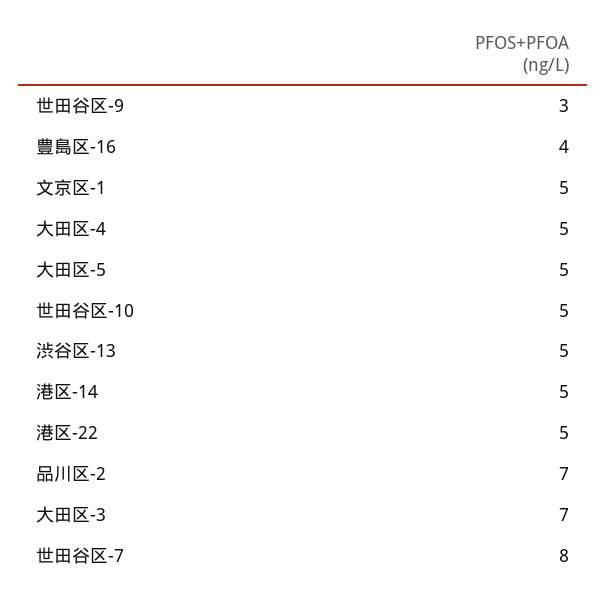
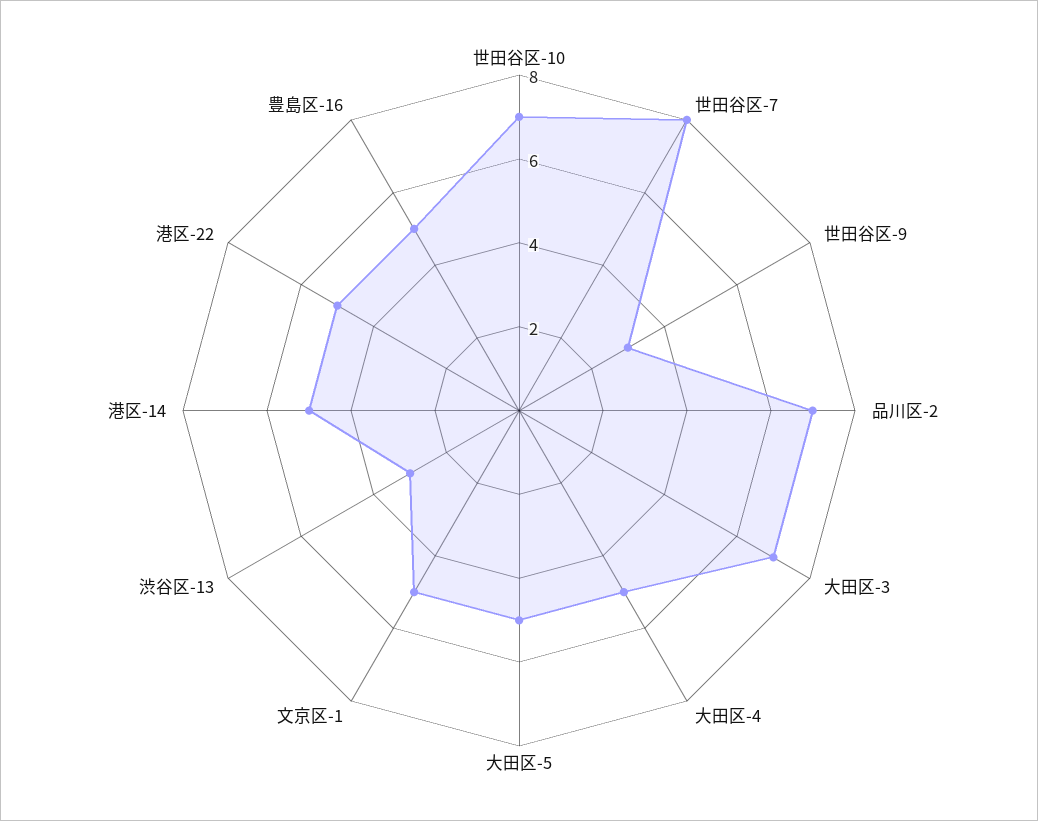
  {
    "世田谷区-9": 3,
-   "豊島区-16": 4,
+   "豊島区-16": 5,
    "文京区-1": 5,
    "大田区-4": 5,
    "大田区-5": 5,
-   "世田谷区-10": 5,
+   "世田谷区-10": 7,
-   "渋谷区-13": 5,
+   "渋谷区-13": 3,
    "港区-14": 5,
    "港区-22": 5,
    "品川区-2": 7,
    "大田区-3": 7,
    "世田谷区-7": 8
  }

